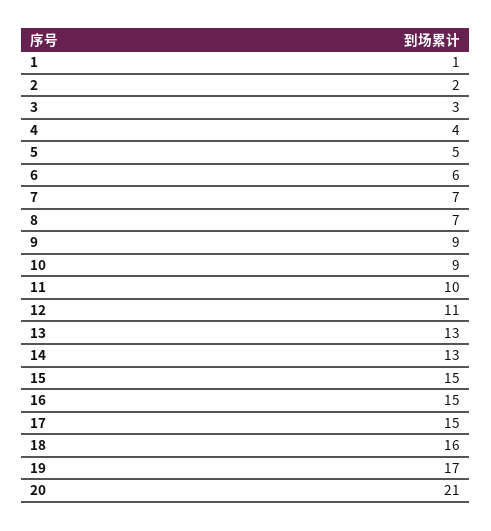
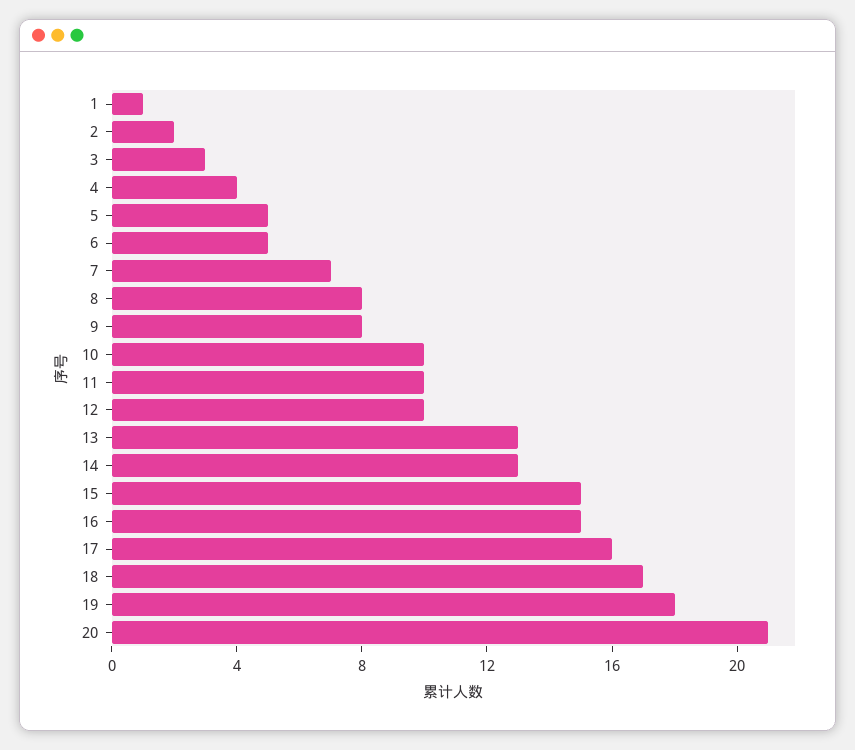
  {
    "1": 1,
    "2": 2,
    "3": 3,
    "4": 4,
    "5": 5,
-   "6": 6,
+   "6": 5,
    "7": 7,
-   "8": 7,
+   "8": 8,
-   "9": 9,
+   "9": 8,
-   "10": 9,
+   "10": 10,
    "11": 10,
-   "12": 11,
+   "12": 10,
    "13": 13,
    "14": 13,
    "15": 15,
    "16": 15,
-   "17": 15,
+   "17": 16,
-   "18": 16,
+   "18": 17,
-   "19": 17,
+   "19": 18,
    "20": 21
  }

